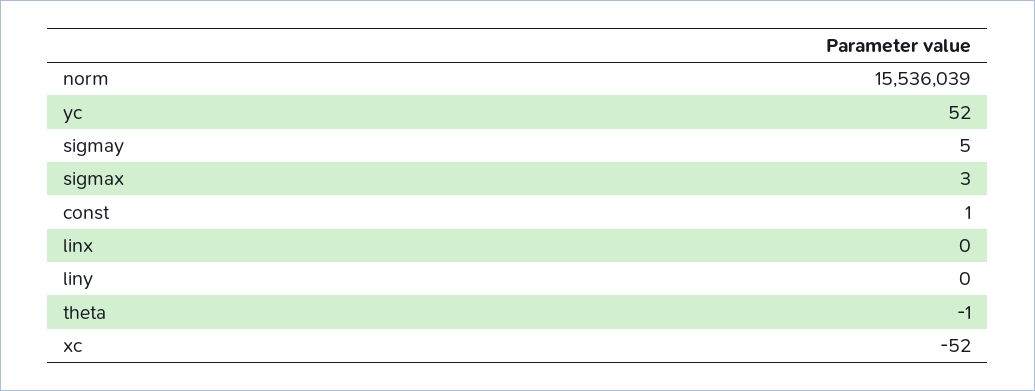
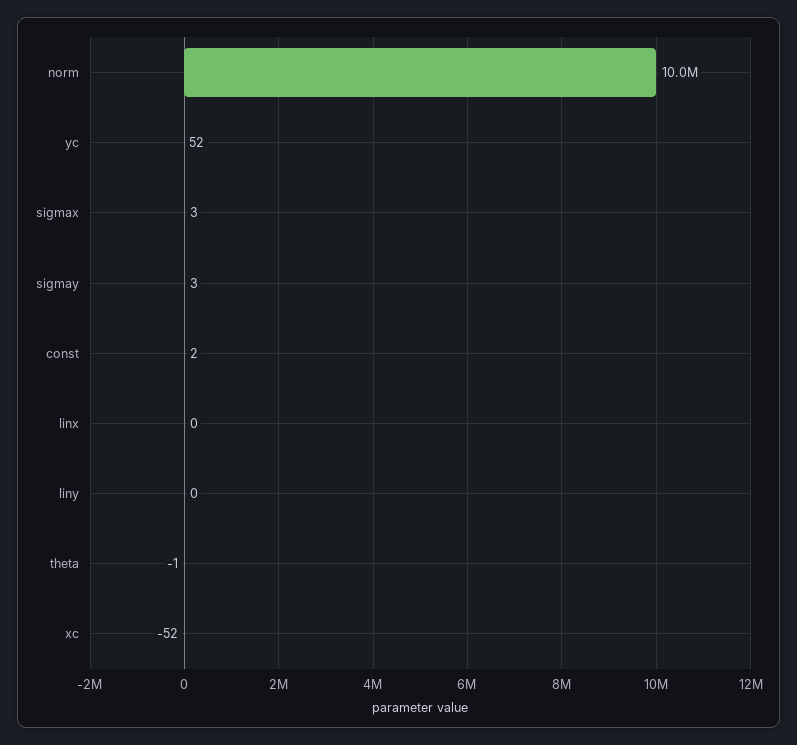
  {
-   "norm": 15536039,
+   "norm": 10000000,
    "yc": 52,
-   "sigmay": 5,
+   "sigmay": 3,
    "sigmax": 3,
-   "const": 1,
+   "const": 2,
    "linx": 0,
    "liny": 0,
    "theta": -1,
    "xc": -52
  }

